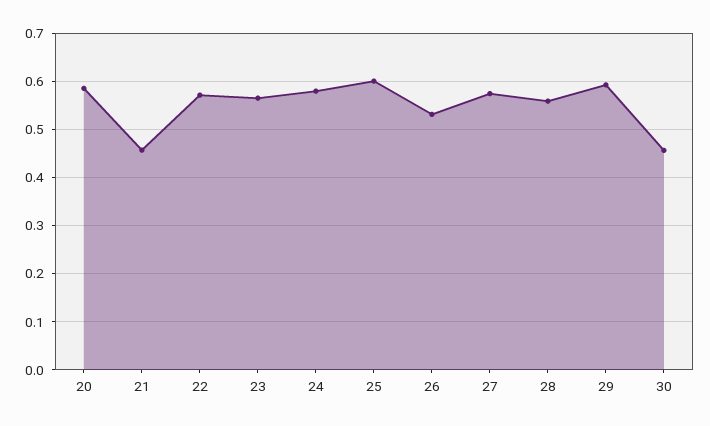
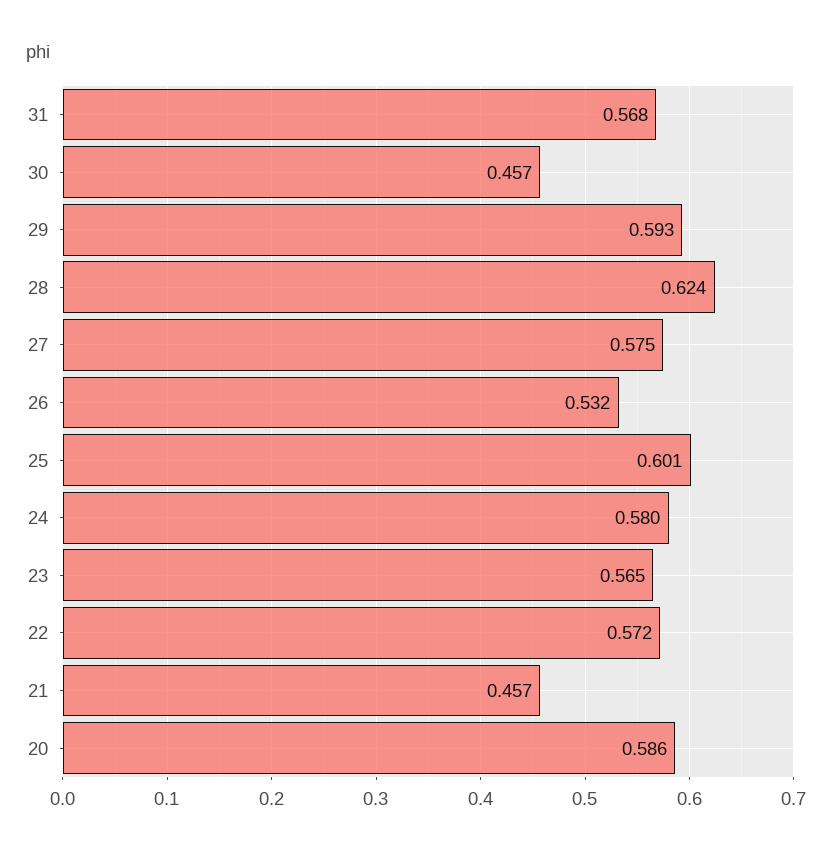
  {
    "20": 0.586,
    "21": 0.457,
    "22": 0.572,
    "23": 0.565,
    "24": 0.58,
    "25": 0.601,
    "26": 0.532,
    "27": 0.575,
-   "28": 0.56,
+   "28": 0.624,
    "29": 0.593,
-   "30": 0.457
+   "30": 0.457,
+   "31": 0.568
  }

